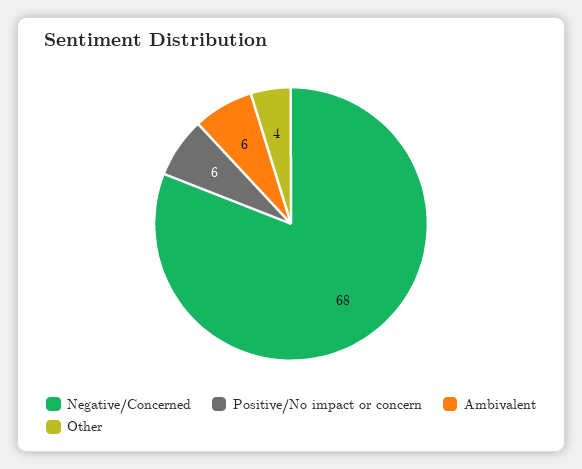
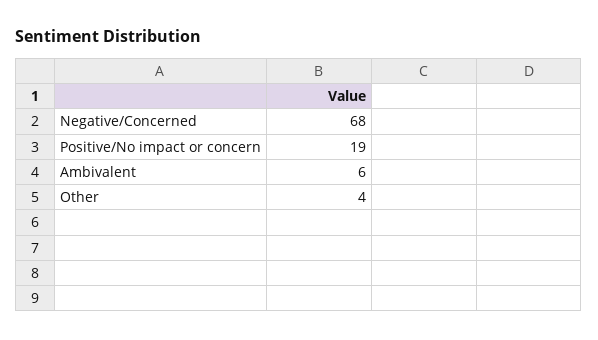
  {
    "Negative/Concerned": 68,
-   "Positive/No impact or concern": 6,
+   "Positive/No impact or concern": 19,
    "Ambivalent": 6,
    "Other": 4
  }

